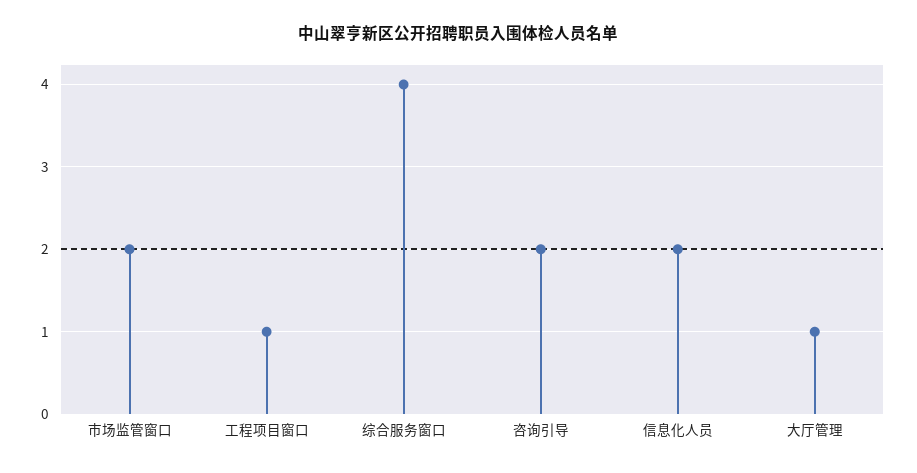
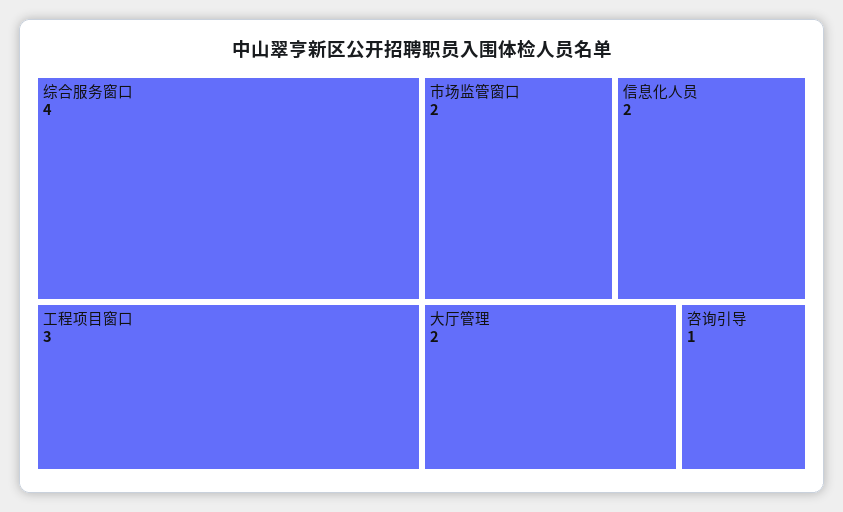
  {
    "市场监管窗口": 2,
-   "工程项目窗口": 1,
+   "工程项目窗口": 3,
    "综合服务窗口": 4,
-   "咨询引导": 2,
+   "咨询引导": 1,
    "信息化人员": 2,
-   "大厅管理": 1
+   "大厅管理": 2
  }

